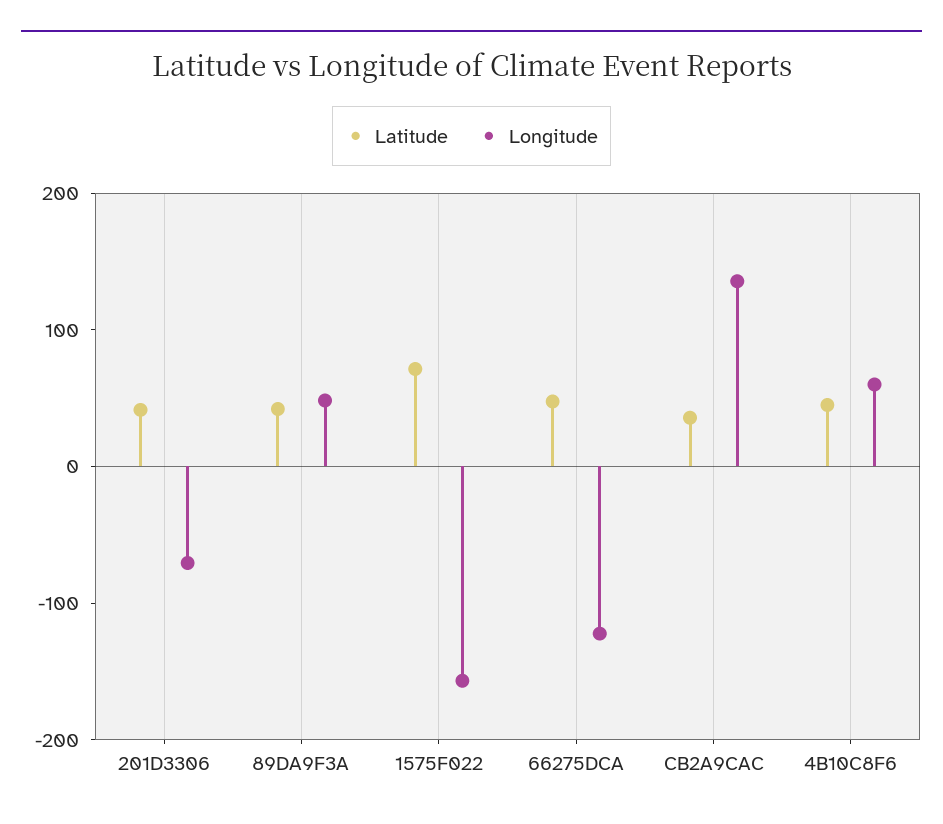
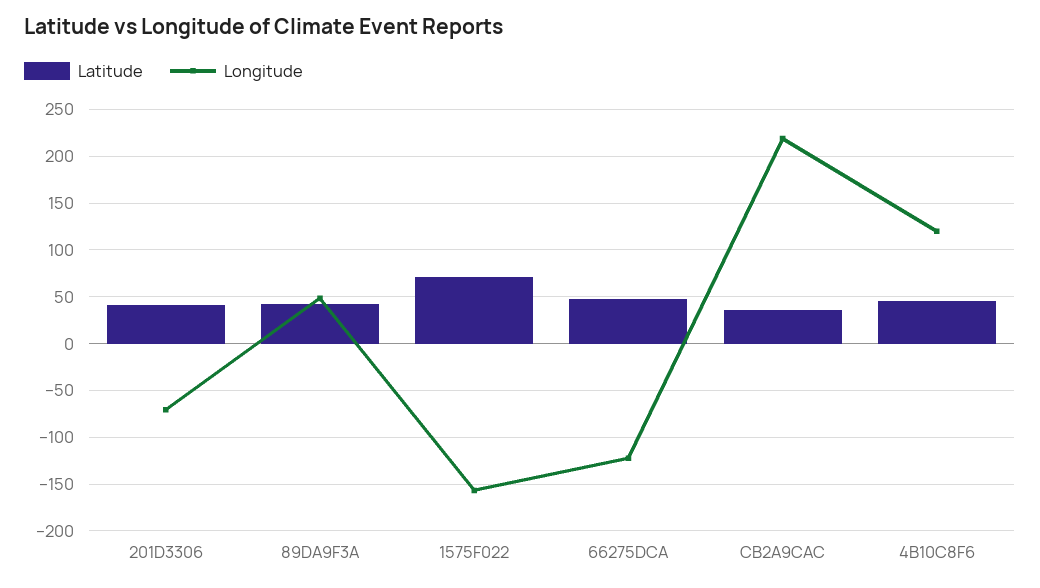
  {
    "Latitude": {
      "201D3306": 40,
      "89DA9F3A": 40,
      "1575F022": 70,
      "66275DCA": 50,
      "CB2A9CAC": 40,
      "4B10C8F6": 50
    },
    "Longitude": {
      "201D3306": -70,
      "89DA9F3A": 50,
      "1575F022": -160,
      "66275DCA": -120,
-     "CB2A9CAC": 140,
+     "CB2A9CAC": 220,
-     "4B10C8F6": 60
+     "4B10C8F6": 120
    }
  }

